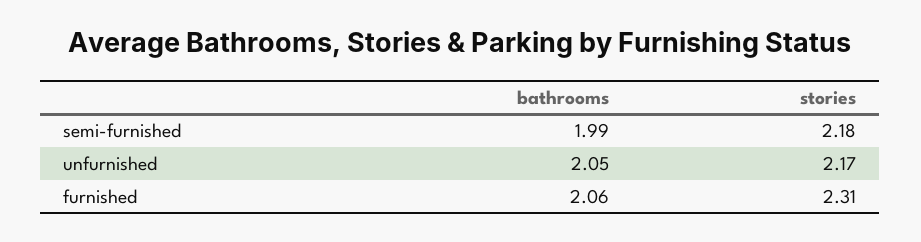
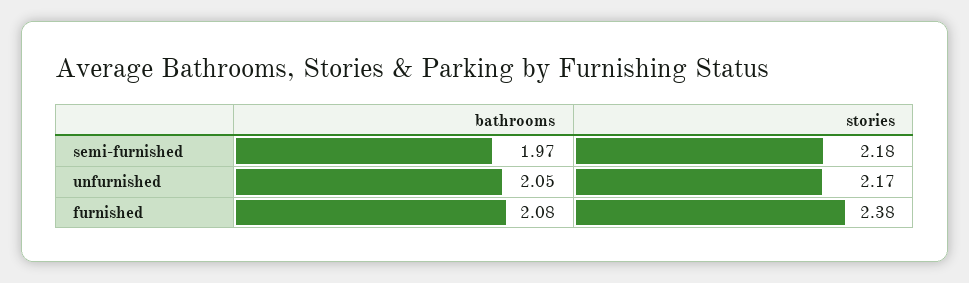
  {
    "bathrooms": {
-     "semi-furnished": 1.99,
+     "semi-furnished": 1.97,
      "unfurnished": 2.05,
-     "furnished": 2.06
+     "furnished": 2.08
    },
    "stories": {
      "semi-furnished": 2.18,
      "unfurnished": 2.17,
-     "furnished": 2.31
+     "furnished": 2.38
    }
  }

